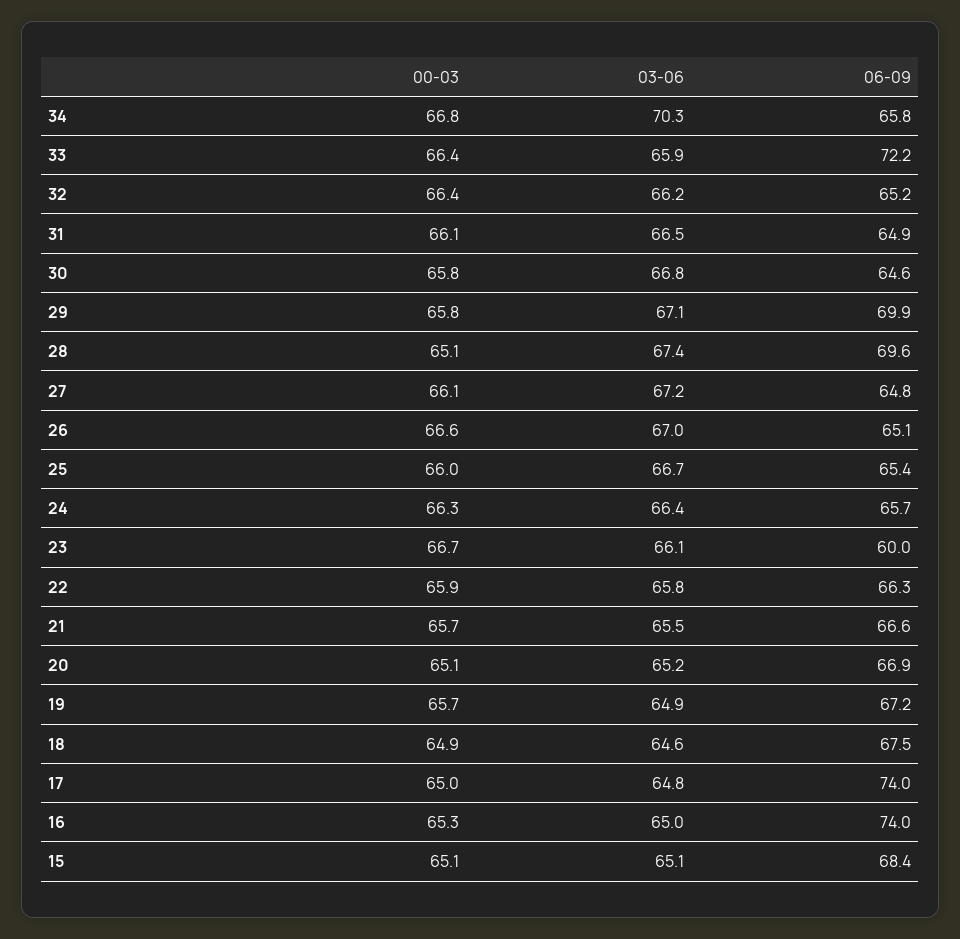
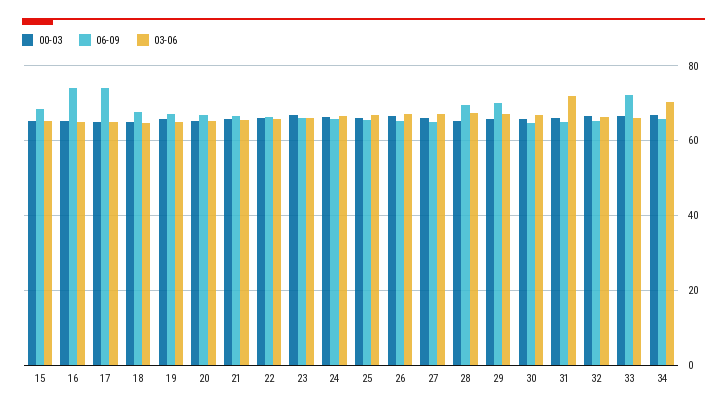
  {
    "00-03": {
      "34": 66.8,
      "33": 66.4,
      "32": 66.4,
      "31": 66.1,
      "30": 65.8,
      "29": 65.8,
      "28": 65.1,
      "27": 66.1,
      "26": 66.6,
      "25": 66,
      "24": 66.3,
      "23": 66.7,
      "22": 65.9,
      "21": 65.7,
      "20": 65.1,
      "19": 65.7,
      "18": 64.9,
      "17": 65,
      "16": 65.3,
      "15": 65.1
    },
    "03-06": {
      "34": 70.3,
      "33": 65.9,
      "32": 66.2,
-     "31": 66.5,
+     "31": 72,
      "30": 66.8,
      "29": 67.1,
      "28": 67.4,
      "27": 67.2,
      "26": 67,
      "25": 66.7,
      "24": 66.4,
      "23": 66.1,
      "22": 65.8,
      "21": 65.5,
      "20": 65.2,
      "19": 64.9,
      "18": 64.6,
      "17": 64.8,
      "16": 65,
      "15": 65.1
    },
    "06-09": {
      "34": 65.8,
      "33": 72.2,
      "32": 65.2,
      "31": 64.9,
      "30": 64.6,
      "29": 69.9,
      "28": 69.6,
      "27": 64.8,
      "26": 65.1,
      "25": 65.4,
      "24": 65.7,
-     "23": 60,
+     "23": 66,
      "22": 66.3,
      "21": 66.6,
      "20": 66.9,
      "19": 67.2,
      "18": 67.5,
      "17": 74,
      "16": 74,
      "15": 68.4
    }
  }

